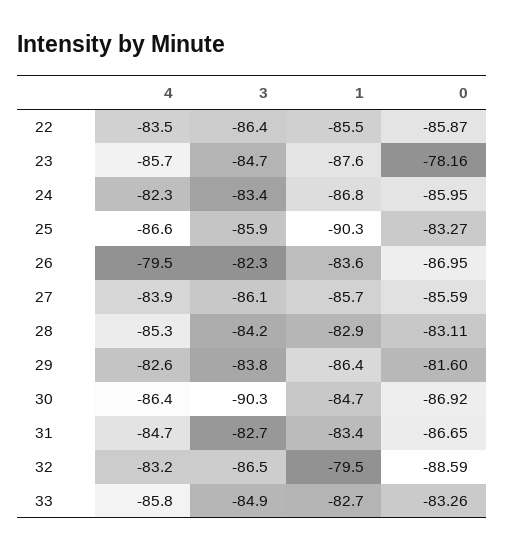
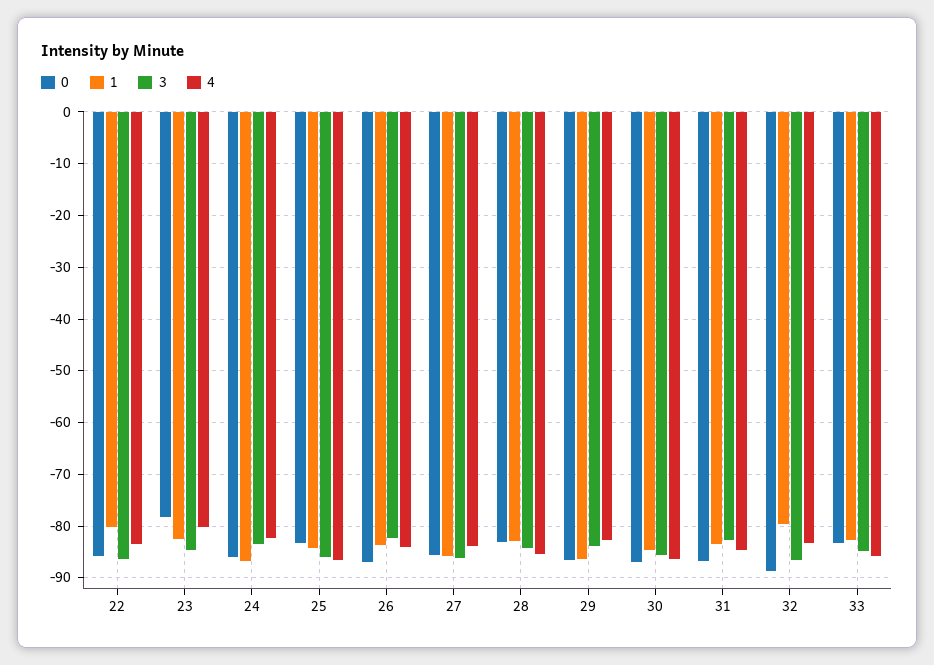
  {
    "4": {
      "22": -83.5,
-     "23": -85.7,
+     "23": -80,
      "24": -82.3,
      "25": -86.6,
-     "26": -79.5,
+     "26": -84,
      "27": -83.9,
      "28": -85.3,
      "29": -82.6,
      "30": -86.4,
      "31": -84.7,
      "32": -83.2,
      "33": -85.8
    },
    "3": {
      "22": -86.4,
      "23": -84.7,
      "24": -83.4,
      "25": -85.9,
      "26": -82.3,
      "27": -86.1,
      "28": -84.2,
      "29": -83.8,
-     "30": -90.3,
+     "30": -86,
      "31": -82.7,
      "32": -86.5,
      "33": -84.9
    },
    "1": {
-     "22": -85.5,
+     "22": -80,
-     "23": -87.6,
+     "23": -82,
      "24": -86.8,
-     "25": -90.3,
+     "25": -84,
      "26": -83.6,
      "27": -85.7,
      "28": -82.9,
      "29": -86.4,
      "30": -84.7,
      "31": -83.4,
      "32": -79.5,
      "33": -82.7
    },
    "0": {
      "22": -85.87,
      "23": -78.16,
      "24": -85.95,
      "25": -83.27,
      "26": -86.95,
      "27": -85.59,
      "28": -83.11,
-     "29": -81.6,
+     "29": -86,
      "30": -86.92,
      "31": -86.65,
      "32": -88.59,
      "33": -83.26
    }
  }

